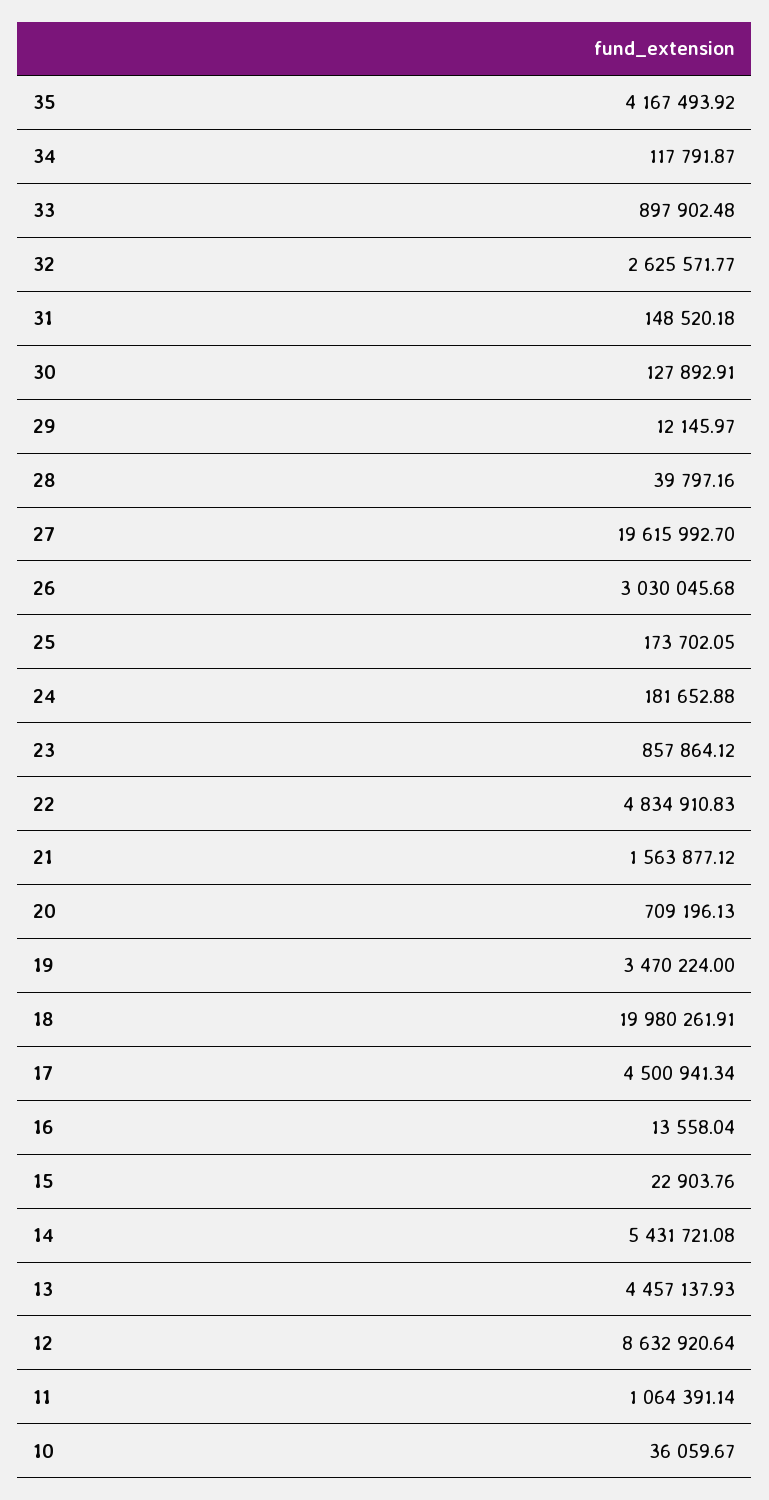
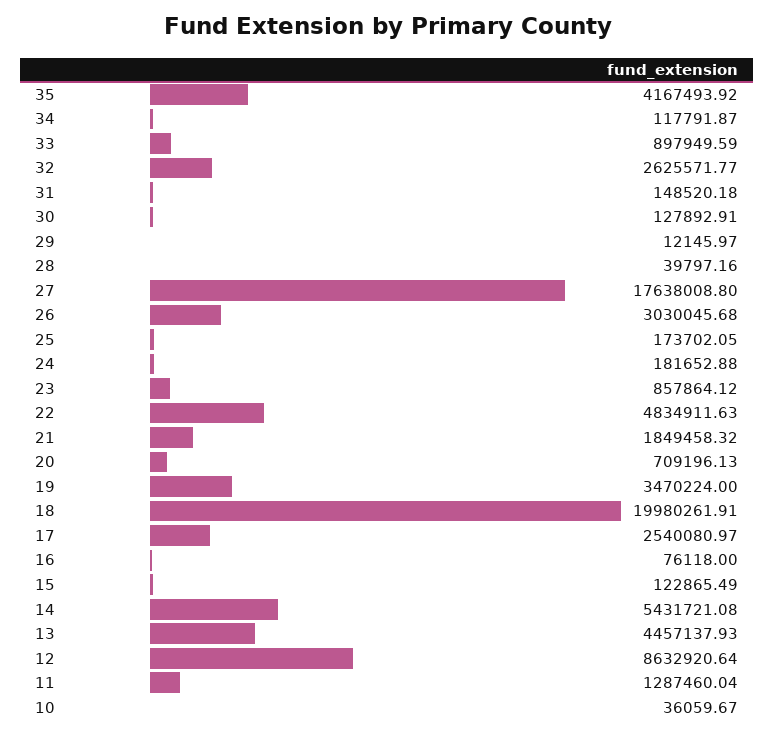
  {
    "35": 4167493.92,
    "34": 117791.87,
-   "33": 897902.48,
+   "33": 897949.59,
    "32": 2625571.77,
    "31": 148520.18,
    "30": 127892.91,
    "29": 12145.97,
    "28": 39797.16,
-   "27": 19615992.7,
+   "27": 17638008.8,
    "26": 3030045.68,
    "25": 173702.05,
    "24": 181652.88,
    "23": 857864.12,
-   "22": 4834910.83,
+   "22": 4834911.63,
-   "21": 1563877.12,
+   "21": 1849458.32,
    "20": 709196.13,
    "19": 3470224,
    "18": 19980261.91,
-   "17": 4500941.34,
+   "17": 2540080.97,
-   "16": 13558.04,
+   "16": 76118,
-   "15": 22903.76,
+   "15": 122865.49,
    "14": 5431721.08,
    "13": 4457137.93,
    "12": 8632920.64,
-   "11": 1064391.14,
+   "11": 1287460.04,
    "10": 36059.67
  }

